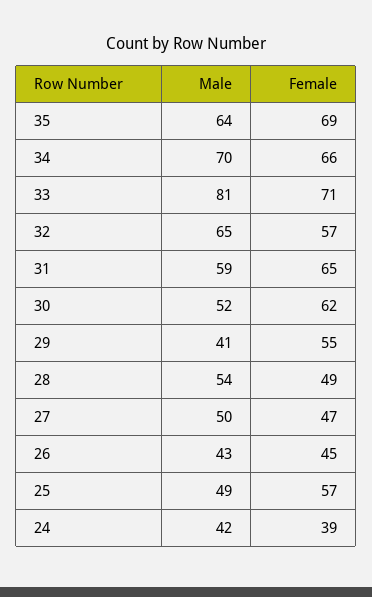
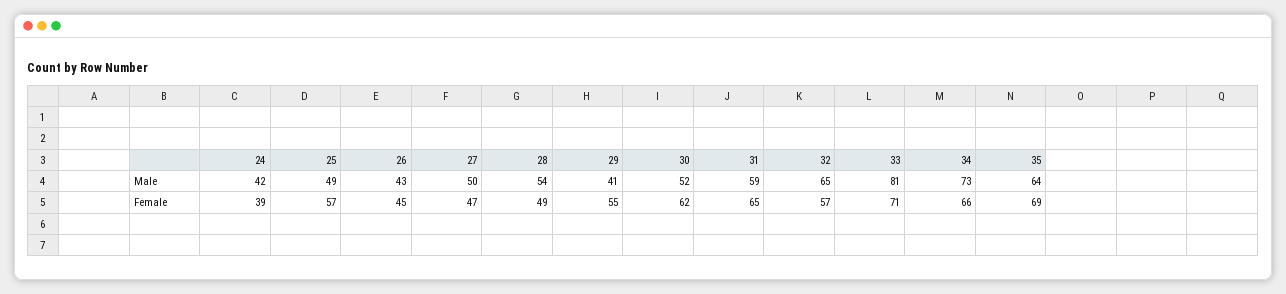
  {
    "Male": {
      "35": 64,
-     "34": 70,
+     "34": 73,
      "33": 81,
      "32": 65,
      "31": 59,
      "30": 52,
      "29": 41,
      "28": 54,
      "27": 50,
      "26": 43,
      "25": 49,
      "24": 42
    },
    "Female": {
      "35": 69,
      "34": 66,
      "33": 71,
      "32": 57,
      "31": 65,
      "30": 62,
      "29": 55,
      "28": 49,
      "27": 47,
      "26": 45,
      "25": 57,
      "24": 39
    }
  }

